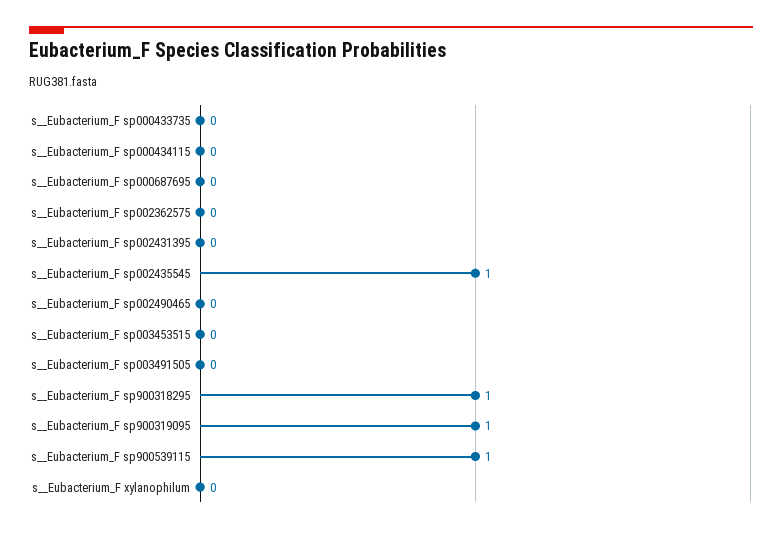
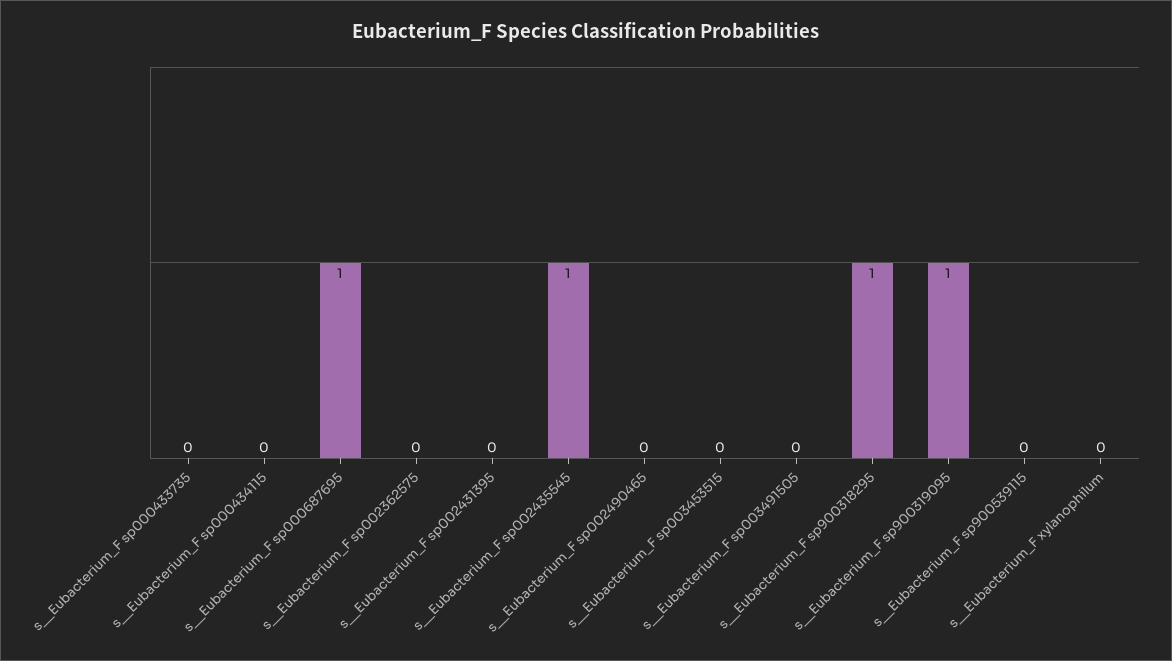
  {
    "s__Eubacterium_F sp000433735": 0,
    "s__Eubacterium_F sp000434115": 0,
-   "s__Eubacterium_F sp000687695": 0,
+   "s__Eubacterium_F sp000687695": 1,
    "s__Eubacterium_F sp002362575": 0,
    "s__Eubacterium_F sp002431395": 0,
    "s__Eubacterium_F sp002435545": 1,
    "s__Eubacterium_F sp002490465": 0,
    "s__Eubacterium_F sp003453515": 0,
    "s__Eubacterium_F sp003491505": 0,
    "s__Eubacterium_F sp900318295": 1,
    "s__Eubacterium_F sp900319095": 1,
-   "s__Eubacterium_F sp900539115": 1,
+   "s__Eubacterium_F sp900539115": 0,
    "s__Eubacterium_F xylanophilum": 0
  }

